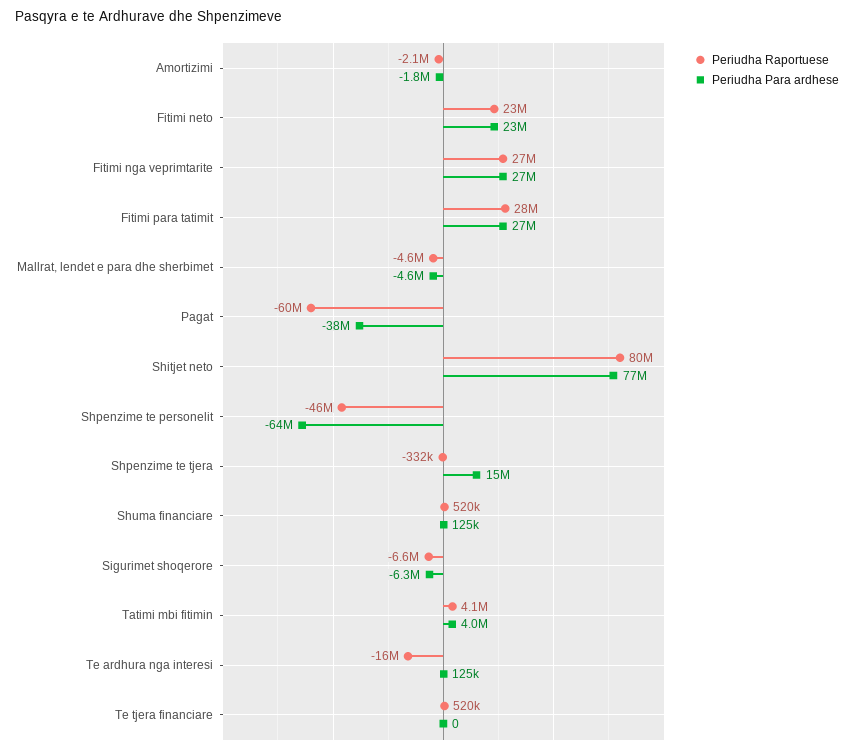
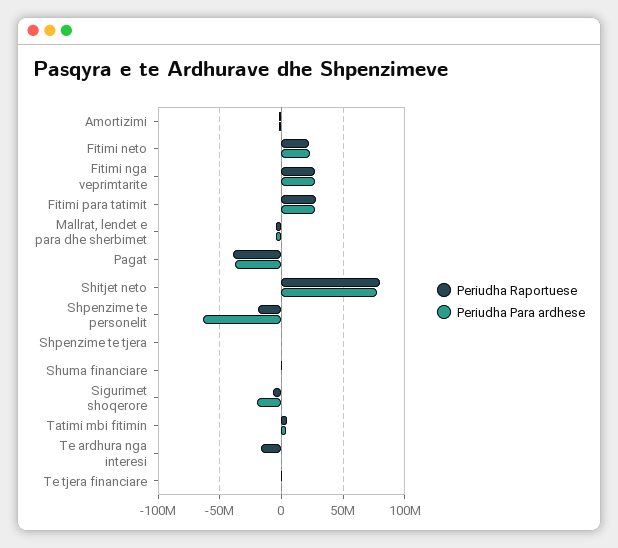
  {
    "Periudha Raportuese": {
      "Amortizimi": -2100000,
      "Fitimi neto": 23000000,
      "Fitimi nga veprimtarite": 27000000,
      "Fitimi para tatimit": 28000000,
      "Mallrat, lendet e para dhe sherbimet": -4600000,
-     "Pagat": -60000000,
+     "Pagat": -40000000,
      "Shitjet neto": 80000000,
-     "Shpenzime te personelit": -46000000,
+     "Shpenzime te personelit": -20000000,
      "Shpenzime te tjera": -332000,
      "Shuma financiare": 520000,
      "Sigurimet shoqerore": -6600000,
      "Tatimi mbi fitimin": 4100000,
      "Te ardhura nga interesi": -16000000,
      "Te tjera financiare": 520000
    },
    "Periudha Para ardhese": {
      "Amortizimi": -1800000,
      "Fitimi neto": 23000000,
      "Fitimi nga veprimtarite": 27000000,
      "Fitimi para tatimit": 27000000,
      "Mallrat, lendet e para dhe sherbimet": -4600000,
      "Pagat": -38000000,
      "Shitjet neto": 77000000,
      "Shpenzime te personelit": -64000000,
-     "Shpenzime te tjera": 15000000,
+     "Shpenzime te tjera": 0,
      "Shuma financiare": 125000,
-     "Sigurimet shoqerore": -6300000,
+     "Sigurimet shoqerore": -20000000,
      "Tatimi mbi fitimin": 4000000,
      "Te ardhura nga interesi": 125000,
      "Te tjera financiare": 0
    }
  }

